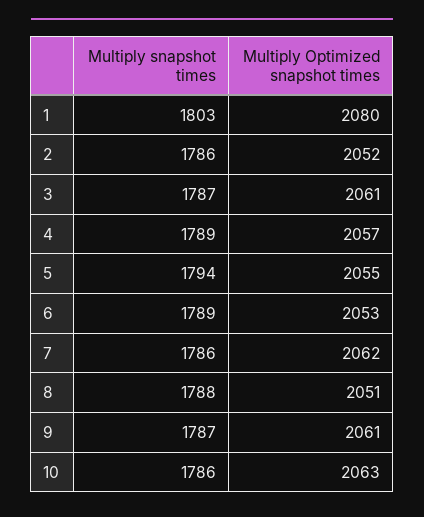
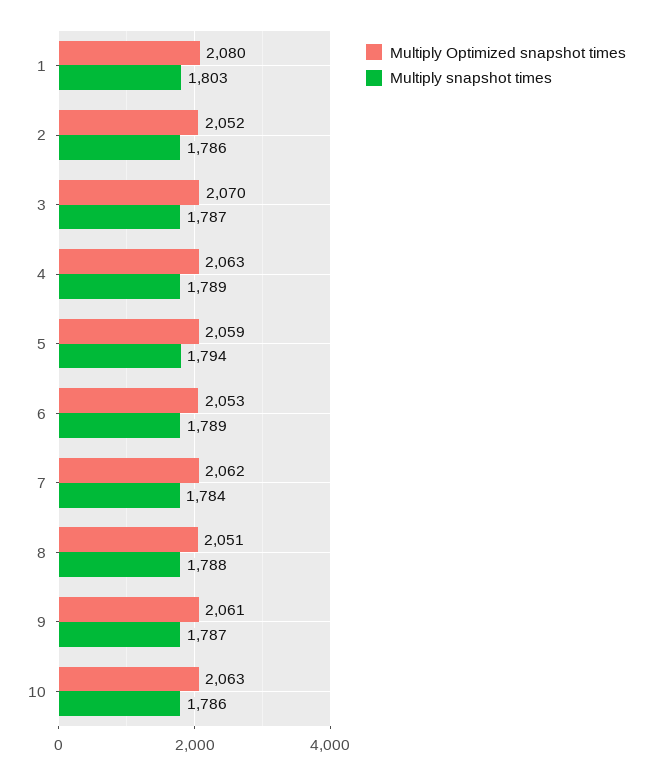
  {
    "Multiply snapshot times": {
      "1": 1803,
      "2": 1786,
      "3": 1787,
      "4": 1789,
      "5": 1794,
      "6": 1789,
-     "7": 1786,
+     "7": 1784,
      "8": 1788,
      "9": 1787,
      "10": 1786
    },
    "Multiply Optimized snapshot times": {
      "1": 2080,
      "2": 2052,
-     "3": 2061,
+     "3": 2070,
-     "4": 2057,
+     "4": 2063,
-     "5": 2055,
+     "5": 2059,
      "6": 2053,
      "7": 2062,
      "8": 2051,
      "9": 2061,
      "10": 2063
    }
  }

